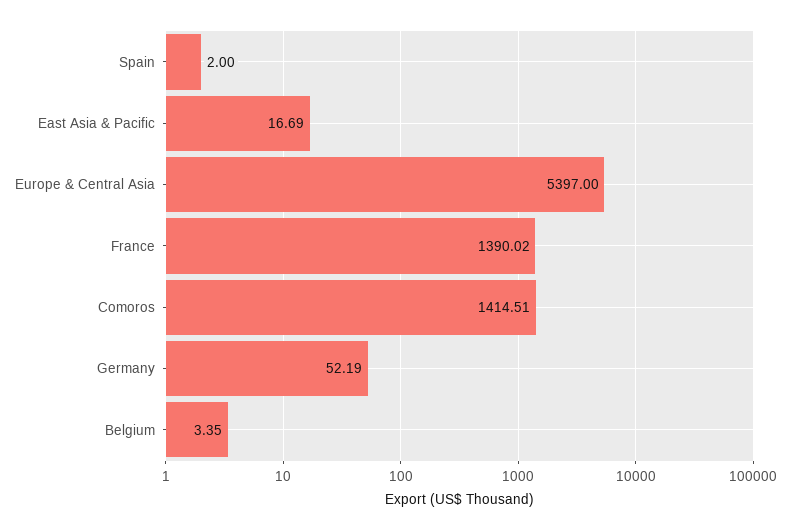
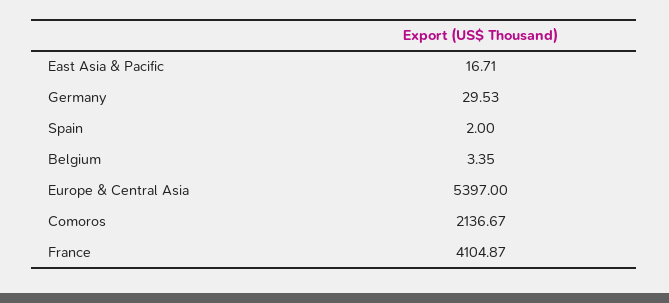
  {
    "Spain": 2,
-   "East Asia & Pacific": 16.69,
+   "East Asia & Pacific": 16.71,
    "Europe & Central Asia": 5397,
-   "France": 1390.02,
+   "France": 4104.87,
-   "Comoros": 1414.51,
+   "Comoros": 2136.67,
-   "Germany": 52.19,
+   "Germany": 29.53,
    "Belgium": 3.35
  }

